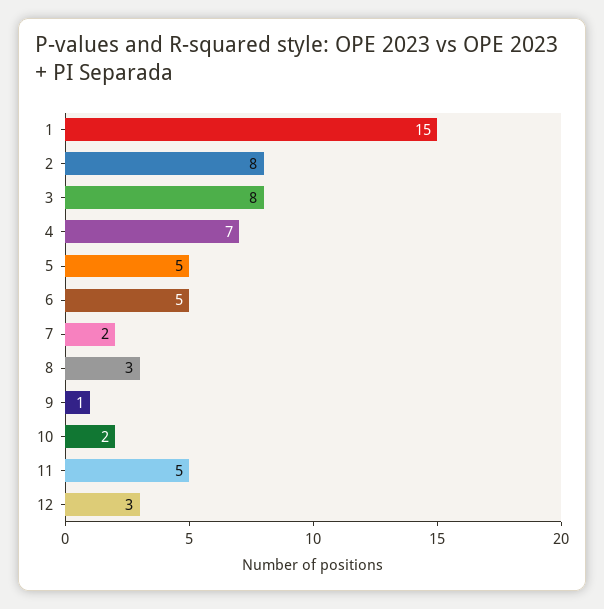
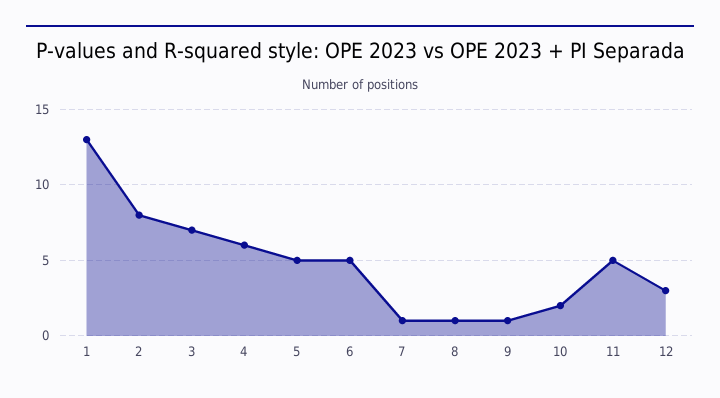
  {
-   "1": 15,
+   "1": 13,
    "2": 8,
-   "3": 8,
+   "3": 7,
-   "4": 7,
+   "4": 6,
    "5": 5,
    "6": 5,
-   "7": 2,
+   "7": 1,
-   "8": 3,
+   "8": 1,
    "9": 1,
    "10": 2,
    "11": 5,
    "12": 3
  }

